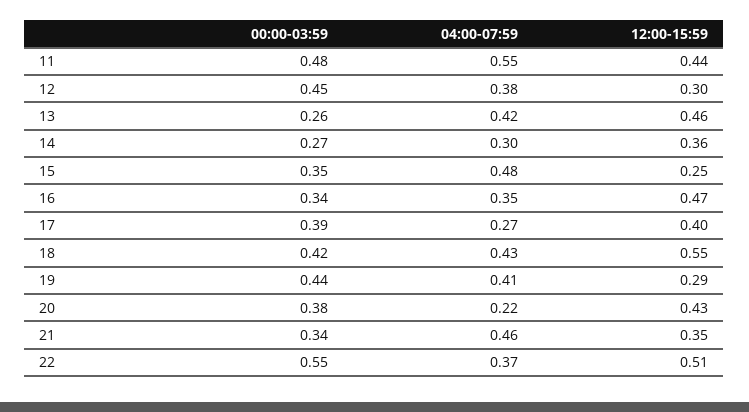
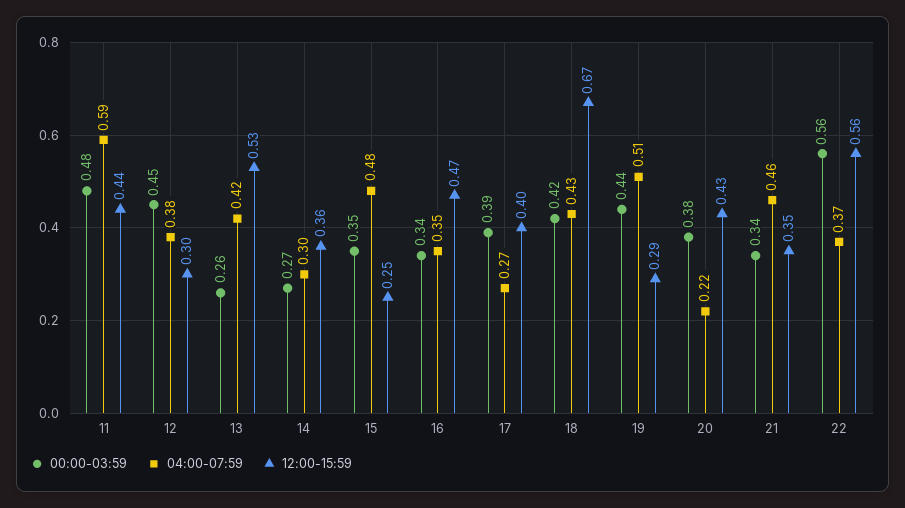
  {
    "00:00-03:59": {
      "11": 0.48,
      "12": 0.45,
      "13": 0.26,
      "14": 0.27,
      "15": 0.35,
      "16": 0.34,
      "17": 0.39,
      "18": 0.42,
      "19": 0.44,
      "20": 0.38,
      "21": 0.34,
-     "22": 0.55
+     "22": 0.56
    },
    "04:00-07:59": {
-     "11": 0.55,
+     "11": 0.59,
      "12": 0.38,
      "13": 0.42,
      "14": 0.3,
      "15": 0.48,
      "16": 0.35,
      "17": 0.27,
      "18": 0.43,
-     "19": 0.41,
+     "19": 0.51,
      "20": 0.22,
      "21": 0.46,
      "22": 0.37
    },
    "12:00-15:59": {
      "11": 0.44,
      "12": 0.3,
-     "13": 0.46,
+     "13": 0.53,
      "14": 0.36,
      "15": 0.25,
      "16": 0.47,
      "17": 0.4,
-     "18": 0.55,
+     "18": 0.67,
      "19": 0.29,
      "20": 0.43,
      "21": 0.35,
-     "22": 0.51
+     "22": 0.56
    }
  }

